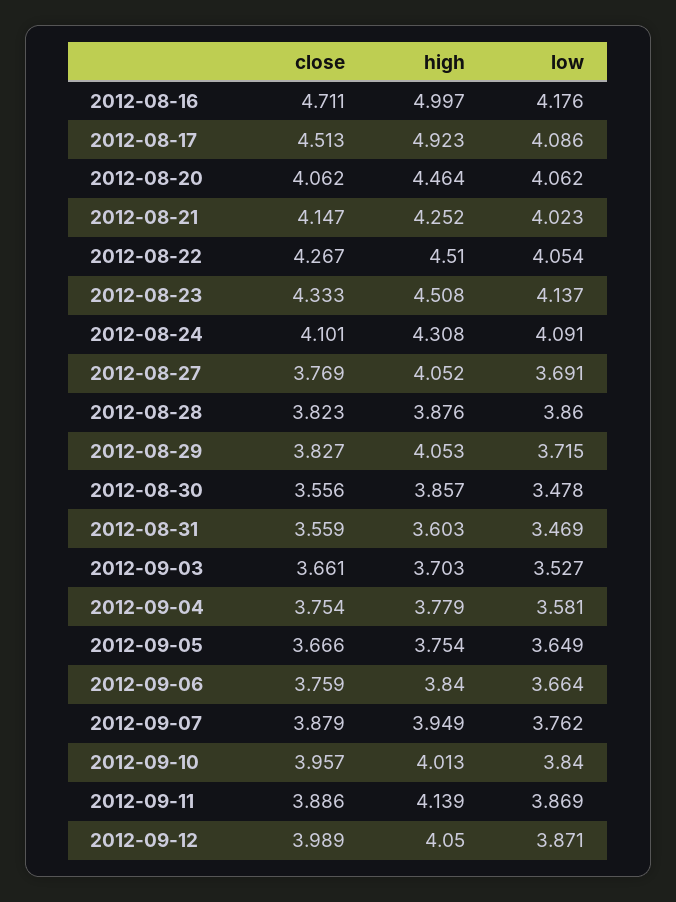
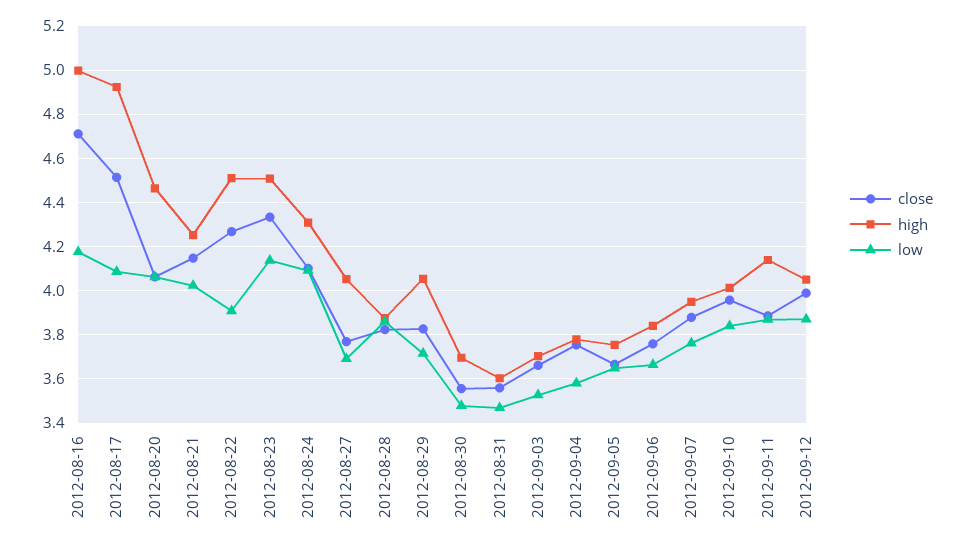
  {
    "close": {
      "2012-08-16": 4.711,
      "2012-08-17": 4.513,
      "2012-08-20": 4.062,
      "2012-08-21": 4.147,
      "2012-08-22": 4.267,
      "2012-08-23": 4.333,
      "2012-08-24": 4.101,
      "2012-08-27": 3.769,
      "2012-08-28": 3.823,
      "2012-08-29": 3.827,
      "2012-08-30": 3.556,
      "2012-08-31": 3.559,
      "2012-09-03": 3.661,
      "2012-09-04": 3.754,
      "2012-09-05": 3.666,
      "2012-09-06": 3.759,
      "2012-09-07": 3.879,
      "2012-09-10": 3.957,
      "2012-09-11": 3.886,
      "2012-09-12": 3.989
    },
    "high": {
      "2012-08-16": 4.997,
      "2012-08-17": 4.923,
      "2012-08-20": 4.464,
      "2012-08-21": 4.252,
      "2012-08-22": 4.51,
      "2012-08-23": 4.508,
      "2012-08-24": 4.308,
      "2012-08-27": 4.052,
      "2012-08-28": 3.876,
      "2012-08-29": 4.053,
-     "2012-08-30": 3.857,
+     "2012-08-30": 3.7,
      "2012-08-31": 3.603,
      "2012-09-03": 3.703,
      "2012-09-04": 3.779,
      "2012-09-05": 3.754,
      "2012-09-06": 3.84,
      "2012-09-07": 3.949,
      "2012-09-10": 4.013,
      "2012-09-11": 4.139,
      "2012-09-12": 4.05
    },
    "low": {
      "2012-08-16": 4.176,
      "2012-08-17": 4.086,
      "2012-08-20": 4.062,
      "2012-08-21": 4.023,
-     "2012-08-22": 4.054,
+     "2012-08-22": 3.9,
      "2012-08-23": 4.137,
      "2012-08-24": 4.091,
      "2012-08-27": 3.691,
      "2012-08-28": 3.86,
      "2012-08-29": 3.715,
      "2012-08-30": 3.478,
      "2012-08-31": 3.469,
      "2012-09-03": 3.527,
      "2012-09-04": 3.581,
      "2012-09-05": 3.649,
      "2012-09-06": 3.664,
      "2012-09-07": 3.762,
      "2012-09-10": 3.84,
      "2012-09-11": 3.869,
      "2012-09-12": 3.871
    }
  }

